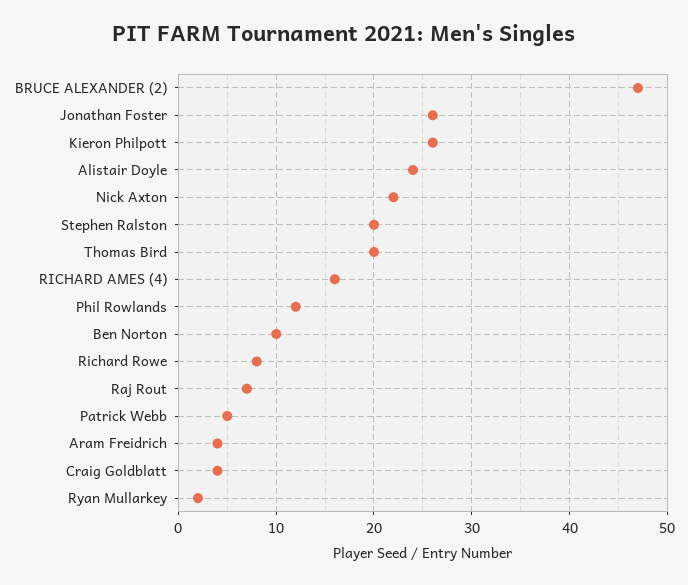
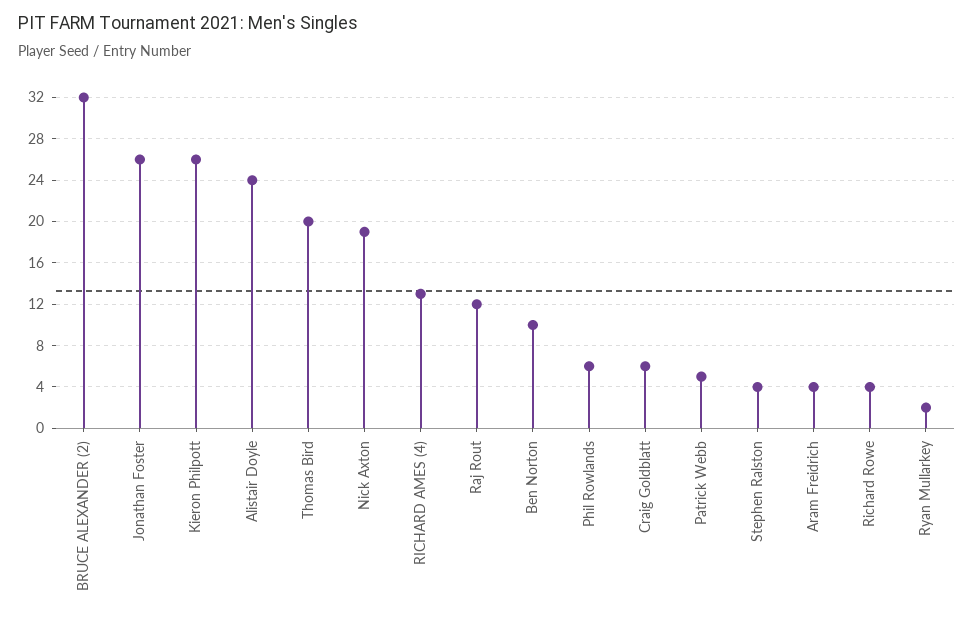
  {
-   "BRUCE ALEXANDER (2)": 47,
+   "BRUCE ALEXANDER (2)": 32,
    "Jonathan Foster": 26,
    "Kieron Philpott": 26,
    "Alistair Doyle": 24,
-   "Nick Axton": 22,
+   "Nick Axton": 19,
-   "Stephen Ralston": 20,
+   "Stephen Ralston": 4,
    "Thomas Bird": 20,
-   "RICHARD AMES (4)": 16,
+   "RICHARD AMES (4)": 13,
-   "Phil Rowlands": 12,
+   "Phil Rowlands": 6,
    "Ben Norton": 10,
-   "Richard Rowe": 8,
+   "Richard Rowe": 4,
-   "Raj Rout": 7,
+   "Raj Rout": 12,
    "Patrick Webb": 5,
    "Aram Freidrich": 4,
-   "Craig Goldblatt": 4,
+   "Craig Goldblatt": 6,
    "Ryan Mullarkey": 2
  }

